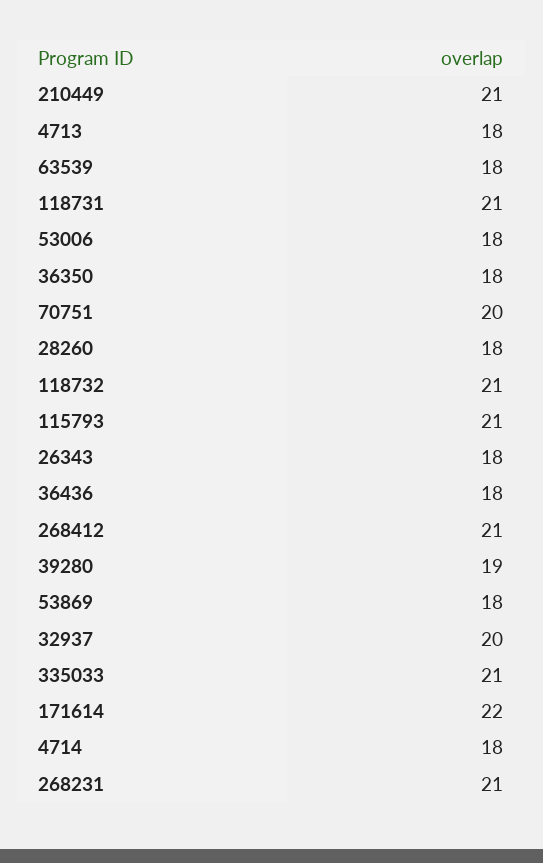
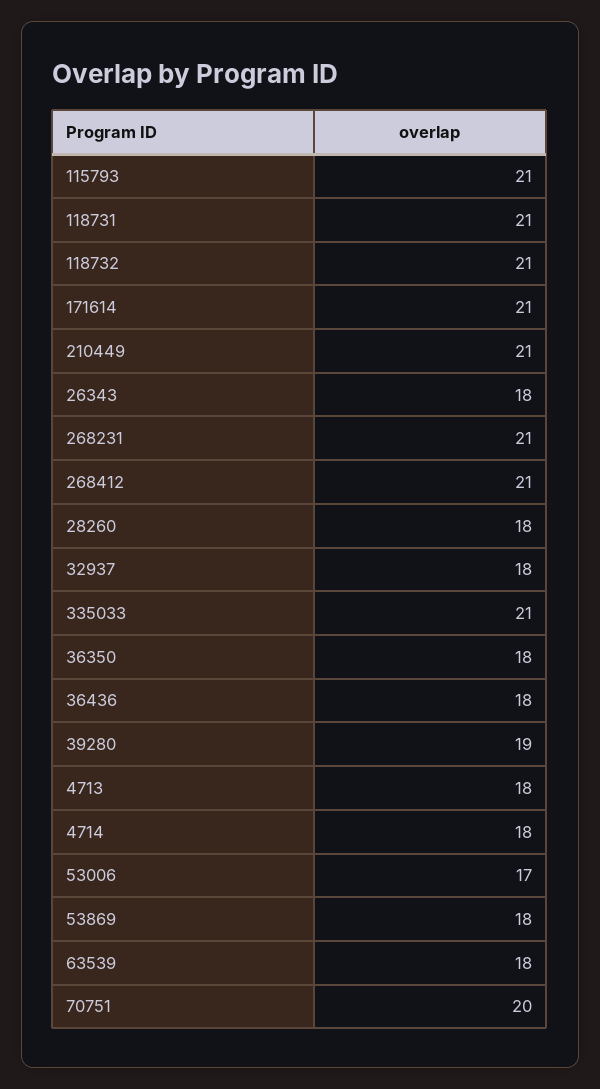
  {
    "210449": 21,
    "4713": 18,
    "63539": 18,
    "118731": 21,
-   "53006": 18,
+   "53006": 17,
    "36350": 18,
    "70751": 20,
    "28260": 18,
    "118732": 21,
    "115793": 21,
    "26343": 18,
    "36436": 18,
    "268412": 21,
    "39280": 19,
    "53869": 18,
-   "32937": 20,
+   "32937": 18,
    "335033": 21,
-   "171614": 22,
+   "171614": 21,
    "4714": 18,
    "268231": 21
  }

